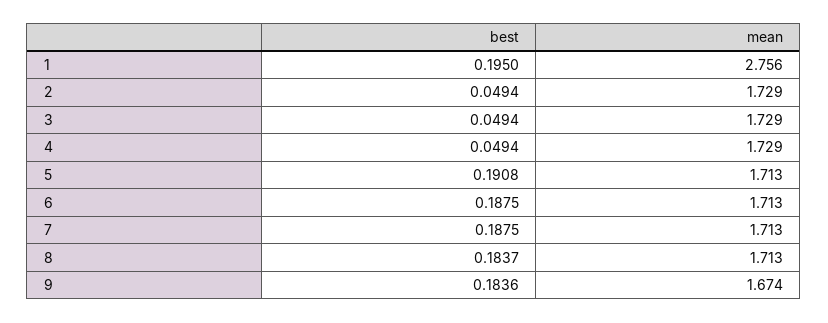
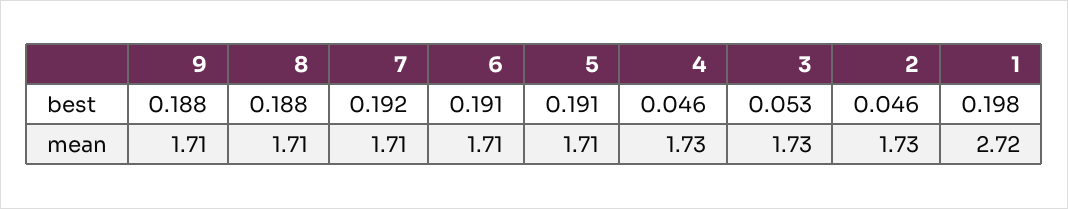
  {
    "best": {
-     "1": 0.195,
+     "1": 0.198,
-     "2": 0.0494,
+     "2": 0.046,
-     "3": 0.0494,
+     "3": 0.053,
-     "4": 0.0494,
+     "4": 0.046,
      "5": 0.1908,
-     "6": 0.1875,
+     "6": 0.191,
-     "7": 0.1875,
+     "7": 0.192,
-     "8": 0.1837,
+     "8": 0.188,
-     "9": 0.1836
+     "9": 0.188
    },
    "mean": {
-     "1": 2.756,
+     "1": 2.72,
      "2": 1.729,
      "3": 1.729,
      "4": 1.729,
      "5": 1.713,
      "6": 1.713,
      "7": 1.713,
      "8": 1.713,
-     "9": 1.674
+     "9": 1.71
    }
  }

